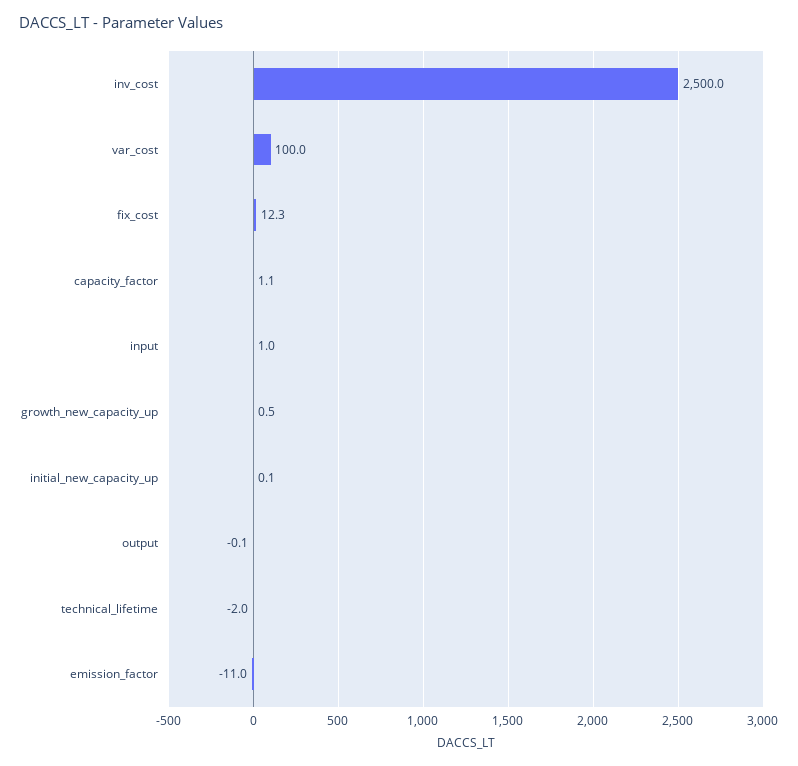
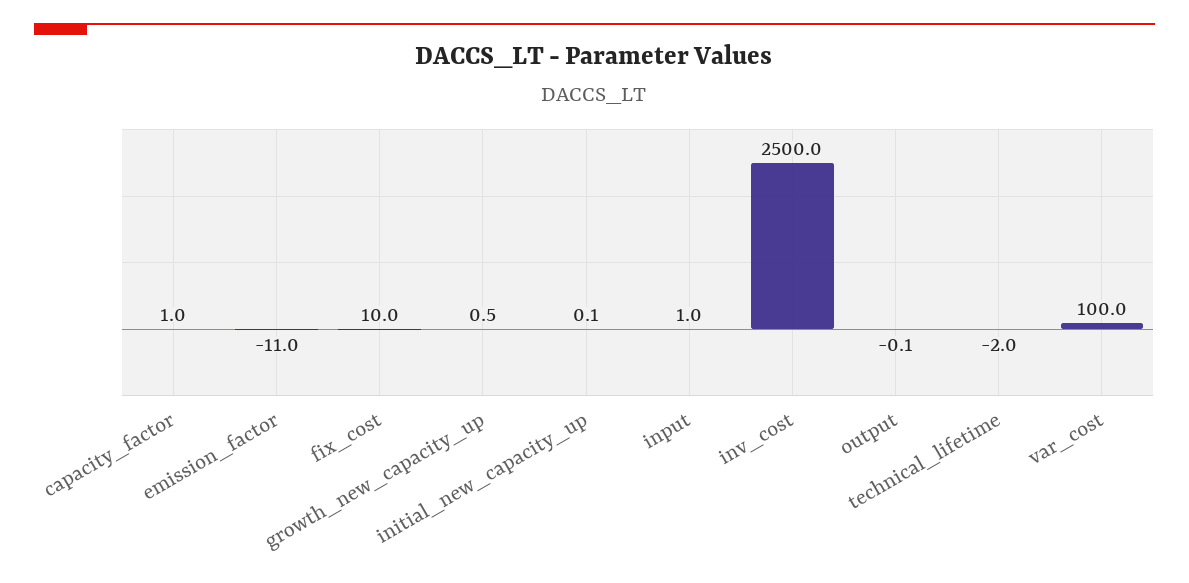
  {
    "inv_cost": 2500,
    "var_cost": 100,
-   "fix_cost": 12.3,
+   "fix_cost": 10,
-   "capacity_factor": 1.1,
+   "capacity_factor": 1,
    "input": 1,
    "growth_new_capacity_up": 0.5,
    "initial_new_capacity_up": 0.1,
    "output": -0.1,
    "technical_lifetime": -2,
    "emission_factor": -11
  }

